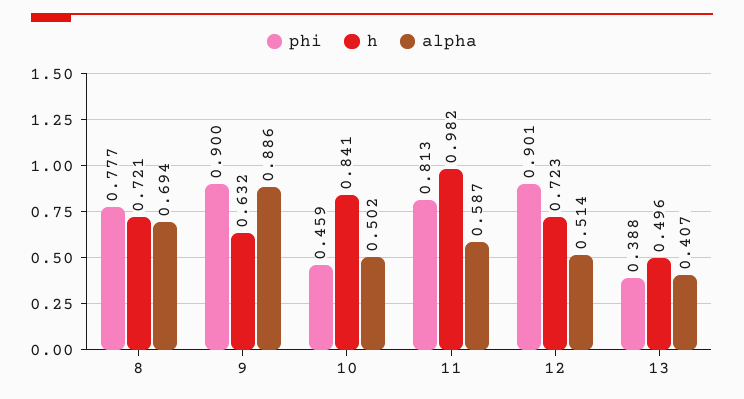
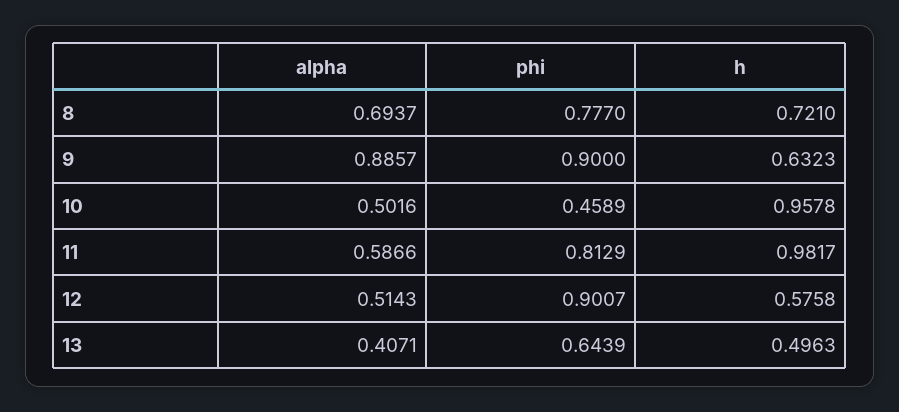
  {
    "phi": {
      "8": 0.777,
      "9": 0.9,
      "10": 0.4589,
      "11": 0.8129,
      "12": 0.9007,
-     "13": 0.388
+     "13": 0.6439
    },
    "h": {
      "8": 0.721,
      "9": 0.6323,
-     "10": 0.841,
+     "10": 0.9578,
      "11": 0.9817,
-     "12": 0.723,
+     "12": 0.5758,
      "13": 0.4963
    },
    "alpha": {
      "8": 0.6937,
      "9": 0.8857,
      "10": 0.5016,
      "11": 0.5866,
      "12": 0.5143,
      "13": 0.4071
    }
  }

